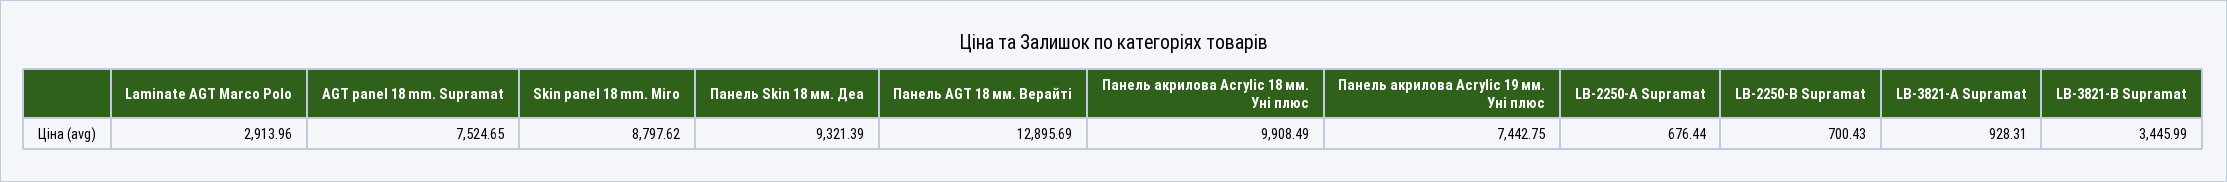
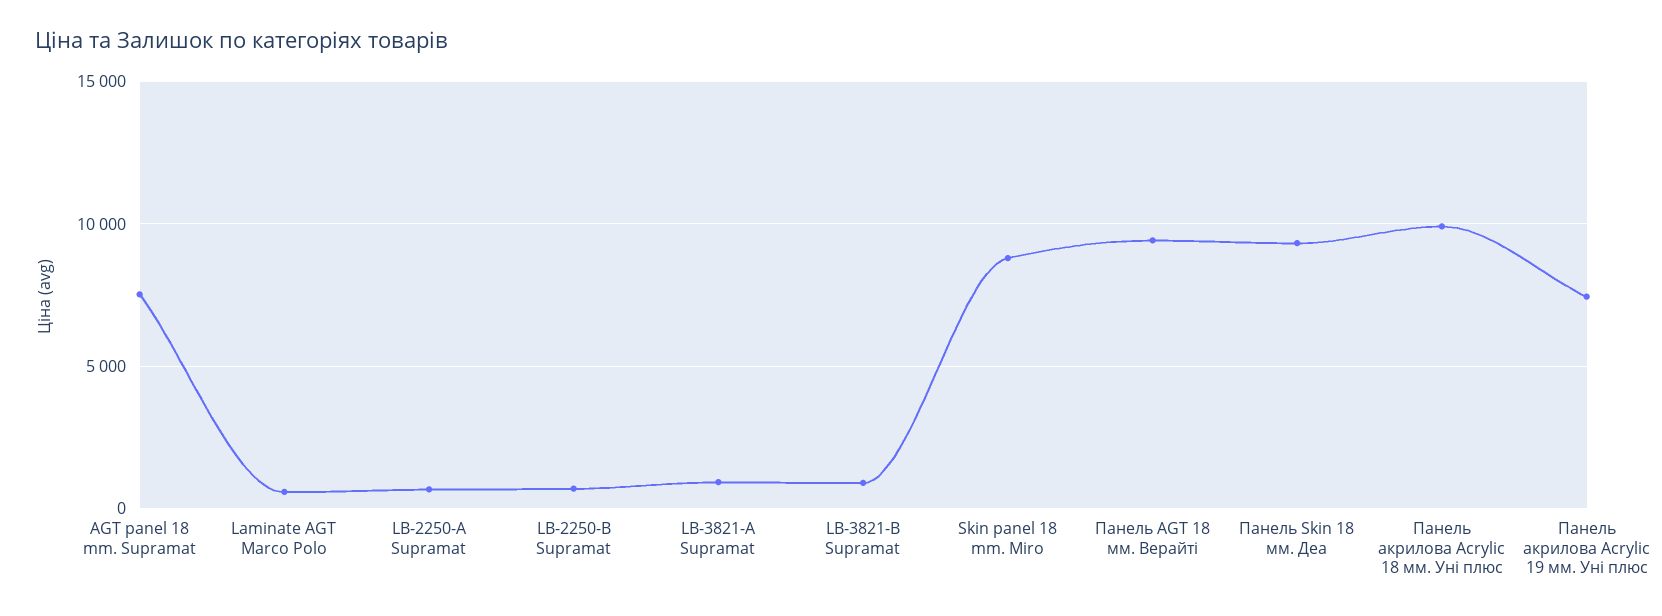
  {
-   "Laminate AGT Marco Polo": 2913.96,
+   "Laminate AGT Marco Polo": 500,
    "AGT panel 18 mm. Supramat": 7524.65,
    "Skin panel 18 mm. Miro": 8797.62,
    "Панель Skin 18 мм. Деа": 9321.39,
-   "Панель AGT 18 мм. Верайті": 12895.69,
+   "Панель AGT 18 мм. Верайті": 9500,
    "Панель акрилова Acrylic 18 мм. Уні плюс": 9908.49,
    "Панель акрилова Acrylic 19 мм. Уні плюс": 7442.75,
    "LB-2250-А Supramat": 676.44,
    "LB-2250-В Supramat": 700.43,
    "LB-3821-А Supramat": 928.31,
-   "LB-3821-В Supramat": 3445.99
+   "LB-3821-В Supramat": 1000
  }

